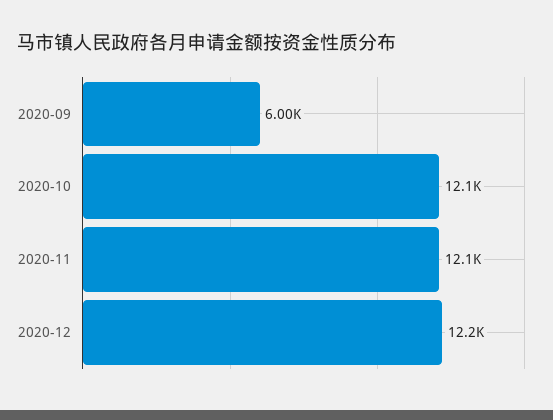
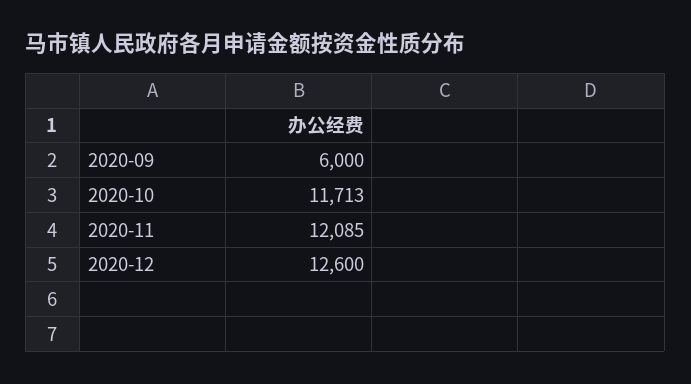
  {
    "2020-09": 6000,
-   "2020-10": 12100,
+   "2020-10": 11713,
    "2020-11": 12085,
-   "2020-12": 12200
+   "2020-12": 12600
  }

